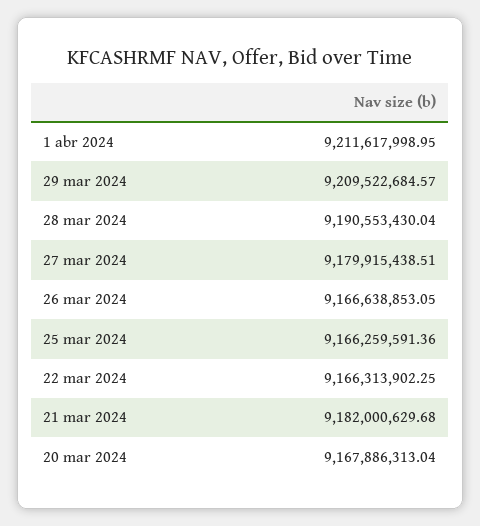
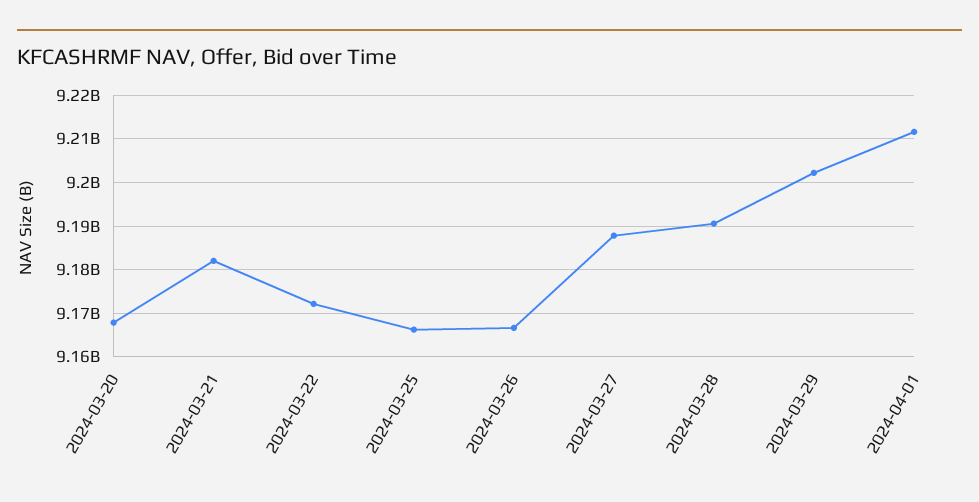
  {
    "1 abr 2024": 9211617998.95,
-   "29 mar 2024": 9209522684.57,
+   "29 mar 2024": 9202000000,
    "28 mar 2024": 9190553430.04,
-   "27 mar 2024": 9179915438.51,
+   "27 mar 2024": 9188000000,
    "26 mar 2024": 9166638853.05,
    "25 mar 2024": 9166259591.36,
-   "22 mar 2024": 9166313902.25,
+   "22 mar 2024": 9172000000,
    "21 mar 2024": 9182000629.68,
    "20 mar 2024": 9167886313.04
  }

